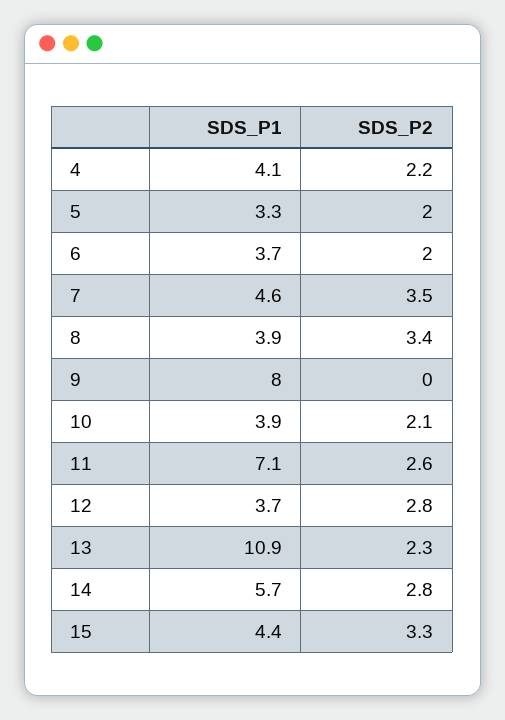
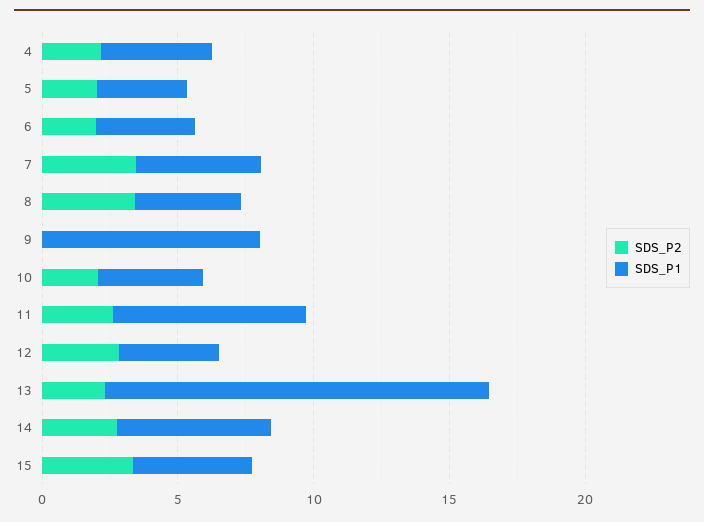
  {
    "SDS_P1": {
      "4": 4.1,
      "5": 3.3,
      "6": 3.7,
      "7": 4.6,
      "8": 3.9,
      "9": 8,
      "10": 3.9,
      "11": 7.1,
      "12": 3.7,
-     "13": 10.9,
+     "13": 14,
      "14": 5.7,
      "15": 4.4
    },
    "SDS_P2": {
      "4": 2.2,
      "5": 2,
      "6": 2,
      "7": 3.5,
      "8": 3.4,
      "9": 0,
      "10": 2.1,
      "11": 2.6,
      "12": 2.8,
      "13": 2.3,
      "14": 2.8,
      "15": 3.3
    }
  }

